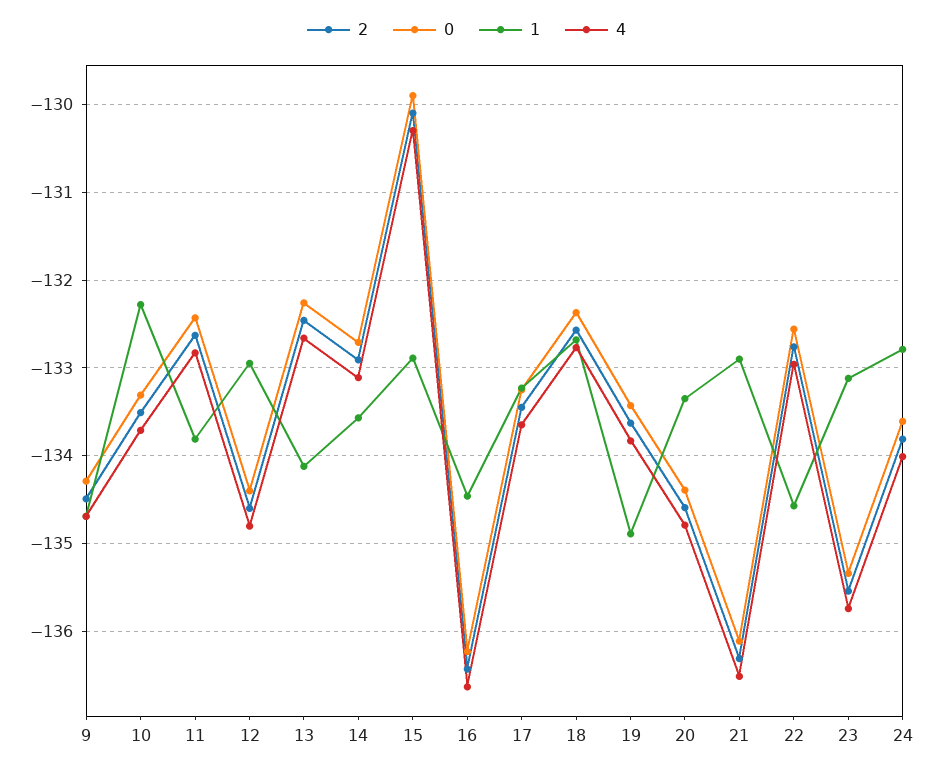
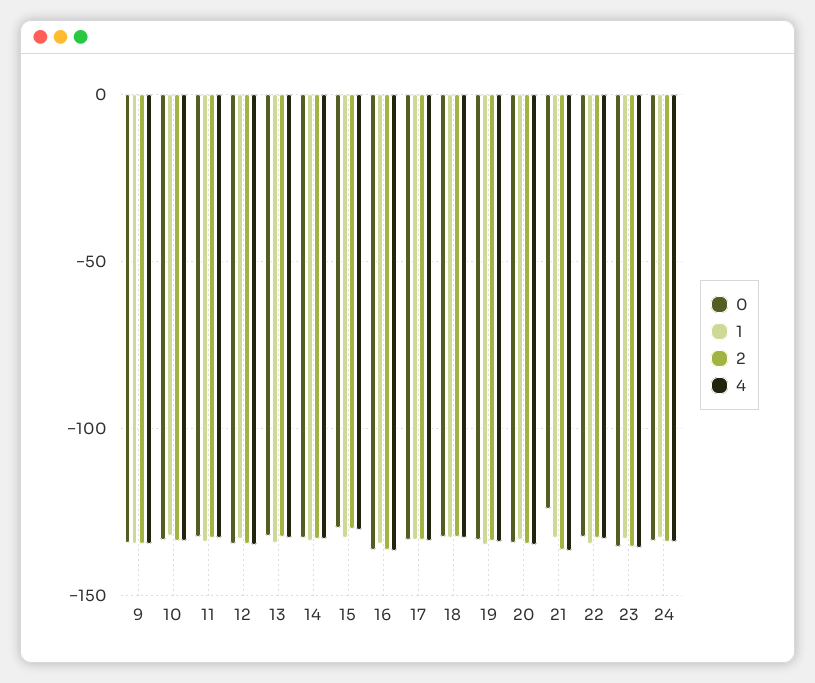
  {
    "2": {
      "9": -134.5,
      "10": -133.5,
      "11": -132.6,
      "12": -134.6,
      "13": -132.5,
      "14": -132.9,
      "15": -130.1,
      "16": -136.4,
      "17": -133.5,
      "18": -132.6,
      "19": -133.6,
      "20": -134.6,
      "21": -136.3,
      "22": -132.8,
      "23": -135.5,
      "24": -133.8
    },
    "0": {
      "9": -134.3,
      "10": -133.3,
      "11": -132.4,
      "12": -134.4,
      "13": -132.3,
      "14": -132.7,
      "15": -129.9,
      "16": -136.2,
      "17": -133.3,
      "18": -132.4,
      "19": -133.4,
      "20": -134.4,
-     "21": -136.1,
+     "21": -125,
      "22": -132.6,
      "23": -135.3,
      "24": -133.6
    },
    "1": {
      "9": -134.7,
      "10": -132.3,
      "11": -133.8,
      "12": -133,
      "13": -134.1,
      "14": -133.6,
      "15": -132.9,
      "16": -134.5,
      "17": -133.2,
      "18": -132.7,
      "19": -134.9,
      "20": -133.4,
      "21": -132.9,
      "22": -134.6,
      "23": -133.1,
      "24": -132.8
    },
    "4": {
      "9": -134.7,
      "10": -133.7,
      "11": -132.8,
      "12": -134.8,
      "13": -132.7,
      "14": -133.1,
      "15": -130.3,
      "16": -136.6,
      "17": -133.7,
      "18": -132.8,
      "19": -133.8,
      "20": -134.8,
      "21": -136.5,
      "22": -133,
      "23": -135.7,
      "24": -134
    }
  }

